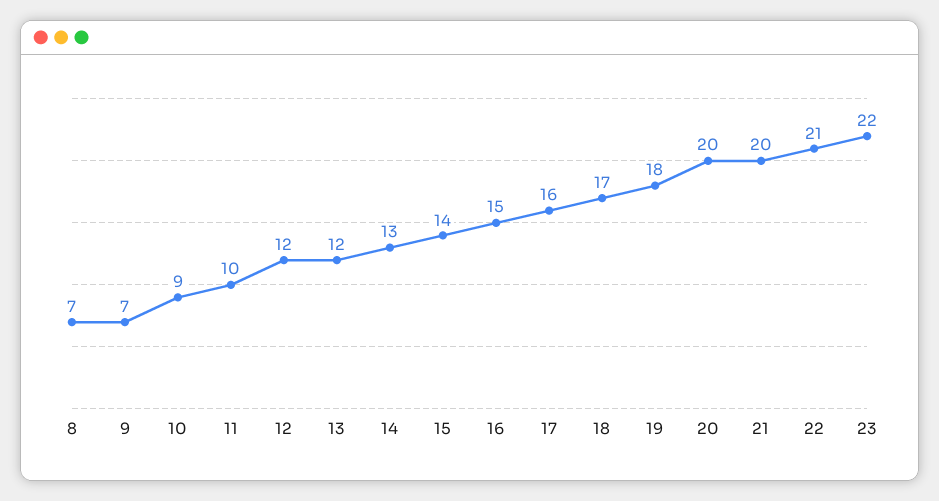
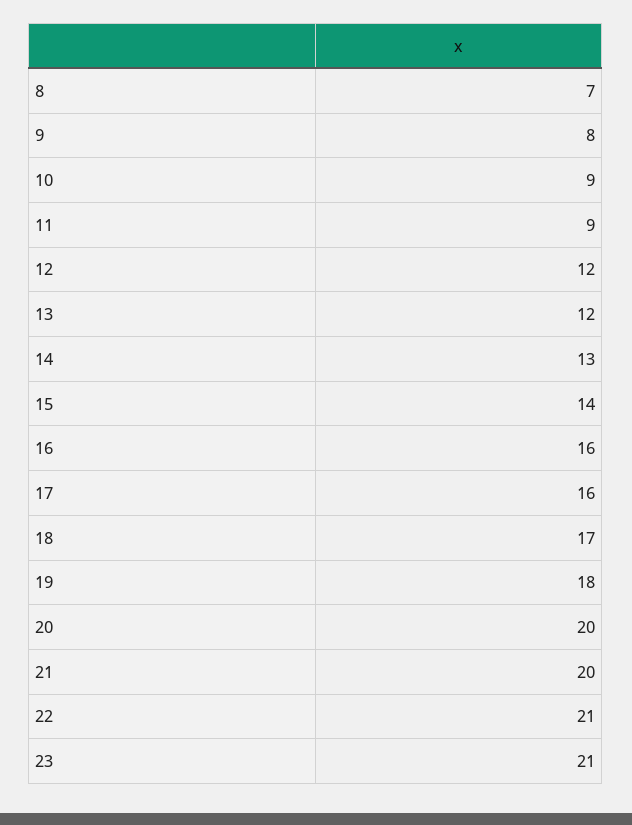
  {
    "8": 7,
-   "9": 7,
+   "9": 8,
    "10": 9,
-   "11": 10,
+   "11": 9,
    "12": 12,
    "13": 12,
    "14": 13,
    "15": 14,
-   "16": 15,
+   "16": 16,
    "17": 16,
    "18": 17,
    "19": 18,
    "20": 20,
    "21": 20,
    "22": 21,
-   "23": 22
+   "23": 21
  }

